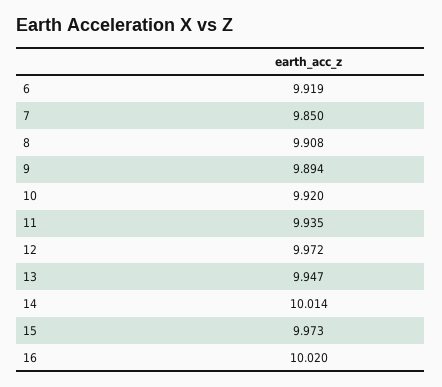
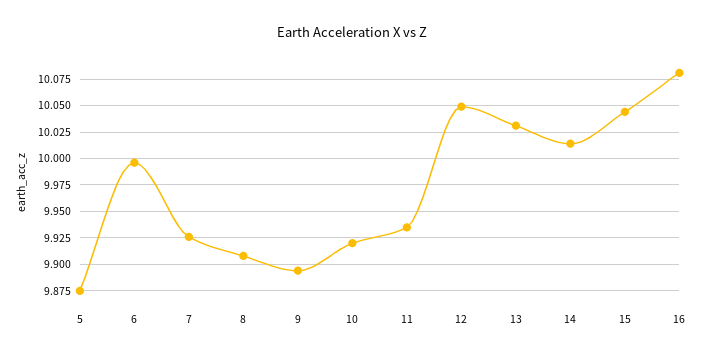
  {
-   "6": 9.919,
+   "6": 10,
-   "7": 9.85,
+   "7": 9.925,
    "8": 9.908,
    "9": 9.894,
    "10": 9.92,
    "11": 9.935,
-   "12": 9.972,
+   "12": 10.05,
-   "13": 9.947,
+   "13": 10.025,
    "14": 10.014,
-   "15": 9.973,
+   "15": 10.05,
-   "16": 10.02
+   "16": 10.075,
+   "5": 9.875
  }

